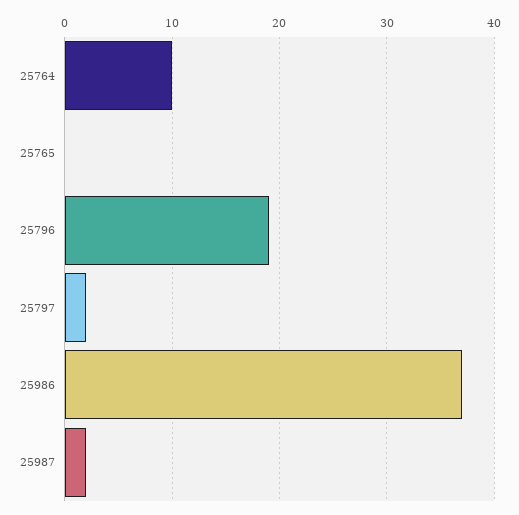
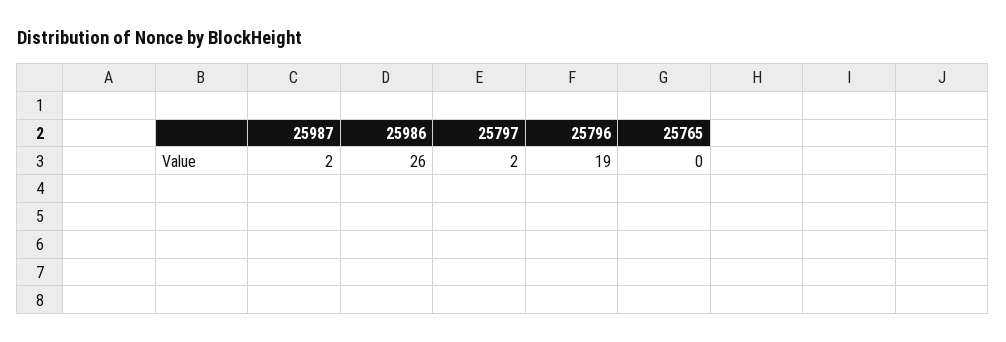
  {
-   "25764": 10,
    "25765": 0,
    "25796": 19,
    "25797": 2,
-   "25986": 37,
+   "25986": 26,
    "25987": 2
  }

